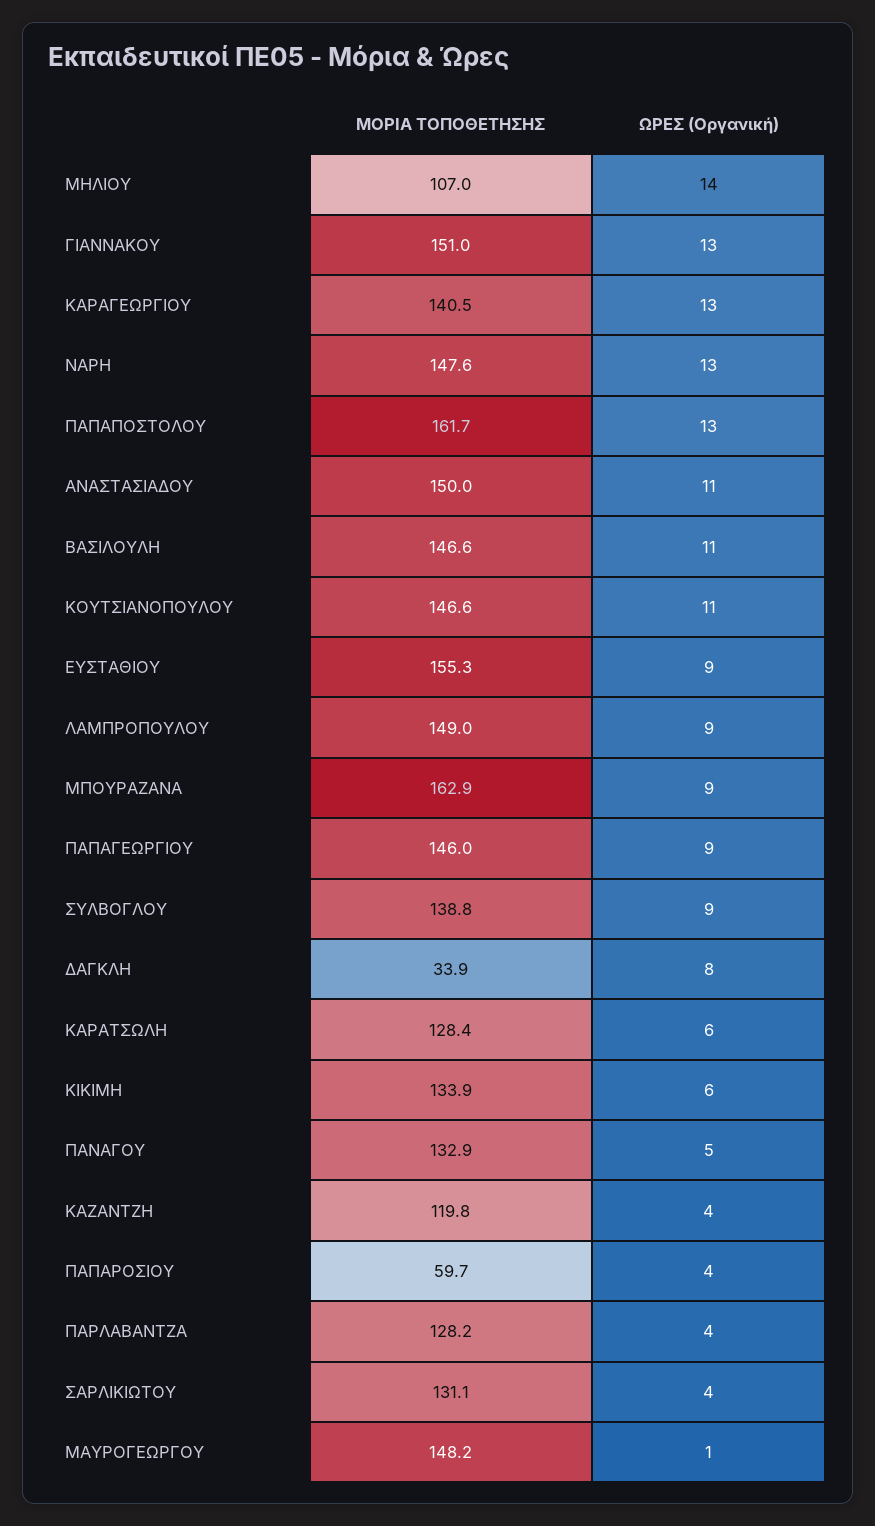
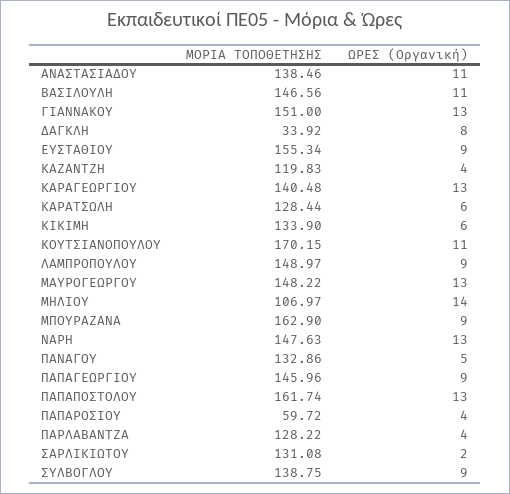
  {
    "ΜΟΡΙΑ ΤΟΠΟΘΕΤΗΣΗΣ": {
      "ΜΗΛΙΟΥ": 106.97,
      "ΓΙΑΝΝΑΚΟΥ": 151,
      "ΚΑΡΑΓΕΩΡΓΙΟΥ": 140.48,
      "ΝΑΡΗ": 147.63,
      "ΠΑΠΑΠΟΣΤΟΛΟΥ": 161.74,
-     "ΑΝΑΣΤΑΣΙΑΔΟΥ": 150,
+     "ΑΝΑΣΤΑΣΙΑΔΟΥ": 138.46,
      "ΒΑΣΙΛΟΥΛΗ": 146.56,
-     "ΚΟΥΤΣΙΑΝΟΠΟΥΛΟΥ": 146.6,
+     "ΚΟΥΤΣΙΑΝΟΠΟΥΛΟΥ": 170.15,
      "ΕΥΣΤΑΘΙΟΥ": 155.34,
      "ΛΑΜΠΡΟΠΟΥΛΟΥ": 148.97,
      "ΜΠΟΥΡΑΖΑΝΑ": 162.9,
      "ΠΑΠΑΓΕΩΡΓΙΟΥ": 145.96,
      "ΣΥΛΒΟΓΛΟΥ": 138.75,
      "ΔΑΓΚΛΗ": 33.92,
      "ΚΑΡΑΤΣΩΛΗ": 128.44,
      "ΚΙΚΙΜΗ": 133.9,
      "ΠΑΝΑΓΟΥ": 132.86,
      "ΚΑΖΑΝΤΖΗ": 119.83,
      "ΠΑΠΑΡΟΣΙΟΥ": 59.72,
      "ΠΑΡΛΑΒΑΝΤΖΑ": 128.22,
      "ΣΑΡΛΙΚΙΩΤΟΥ": 131.08,
      "ΜΑΥΡΟΓΕΩΡΓΟΥ": 148.22
    },
    "ΩΡΕΣ (Οργανική)": {
      "ΜΗΛΙΟΥ": 14,
      "ΓΙΑΝΝΑΚΟΥ": 13,
      "ΚΑΡΑΓΕΩΡΓΙΟΥ": 13,
      "ΝΑΡΗ": 13,
      "ΠΑΠΑΠΟΣΤΟΛΟΥ": 13,
      "ΑΝΑΣΤΑΣΙΑΔΟΥ": 11,
      "ΒΑΣΙΛΟΥΛΗ": 11,
      "ΚΟΥΤΣΙΑΝΟΠΟΥΛΟΥ": 11,
      "ΕΥΣΤΑΘΙΟΥ": 9,
      "ΛΑΜΠΡΟΠΟΥΛΟΥ": 9,
      "ΜΠΟΥΡΑΖΑΝΑ": 9,
      "ΠΑΠΑΓΕΩΡΓΙΟΥ": 9,
      "ΣΥΛΒΟΓΛΟΥ": 9,
      "ΔΑΓΚΛΗ": 8,
      "ΚΑΡΑΤΣΩΛΗ": 6,
      "ΚΙΚΙΜΗ": 6,
      "ΠΑΝΑΓΟΥ": 5,
      "ΚΑΖΑΝΤΖΗ": 4,
      "ΠΑΠΑΡΟΣΙΟΥ": 4,
      "ΠΑΡΛΑΒΑΝΤΖΑ": 4,
-     "ΣΑΡΛΙΚΙΩΤΟΥ": 4,
+     "ΣΑΡΛΙΚΙΩΤΟΥ": 2,
-     "ΜΑΥΡΟΓΕΩΡΓΟΥ": 1
+     "ΜΑΥΡΟΓΕΩΡΓΟΥ": 13
    }
  }

